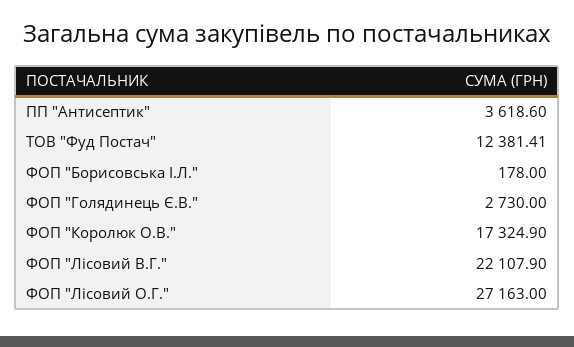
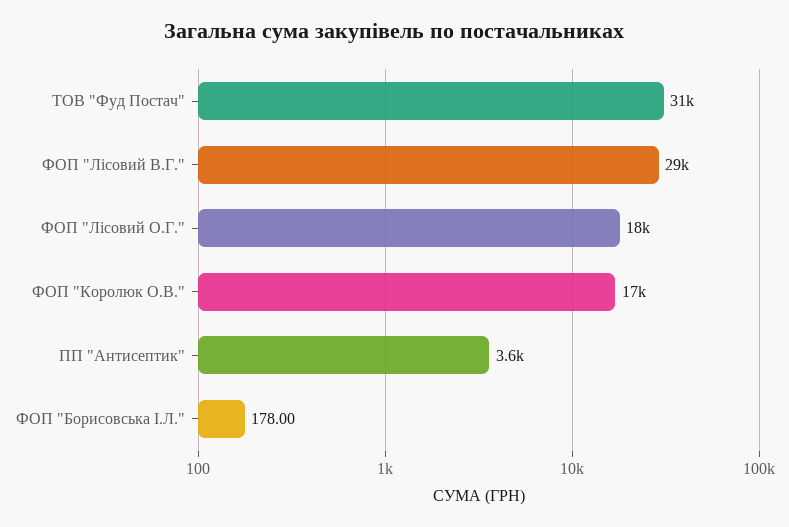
  {
    "ПП \"Антисептик\"": 3618.6,
-   "ТОВ \"Фуд Постач\"": 12381.41,
+   "ТОВ \"Фуд Постач\"": 31000,
    "ФОП \"Борисовська І.Л.\"": 178,
-   "ФОП \"Голядинець Є.В.\"": 2730,
    "ФОП \"Королюк О.В.\"": 17324.9,
-   "ФОП \"Лісовий В.Г.\"": 22107.9,
+   "ФОП \"Лісовий В.Г.\"": 29000,
-   "ФОП \"Лісовий О.Г.\"": 27163
+   "ФОП \"Лісовий О.Г.\"": 18000
  }

